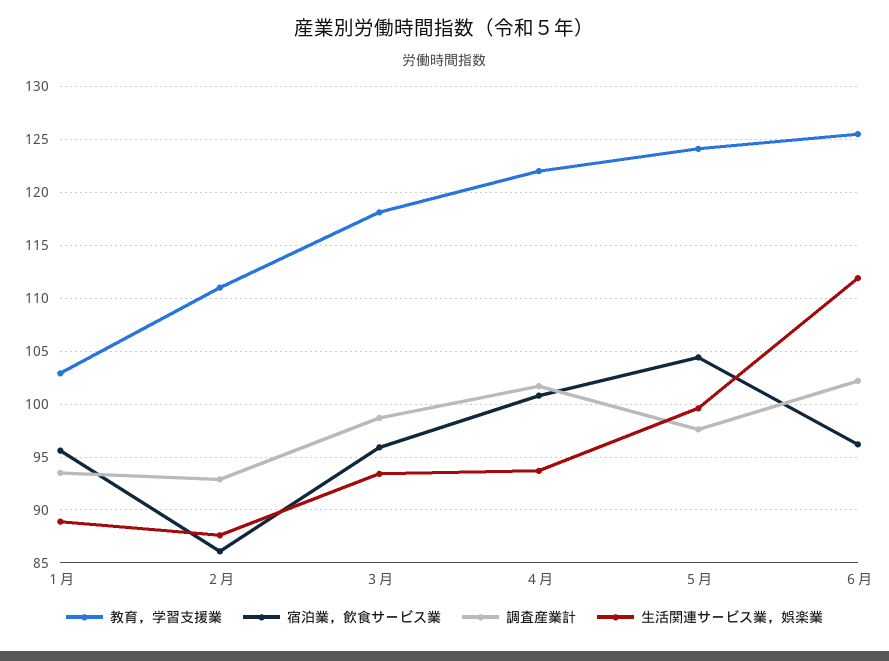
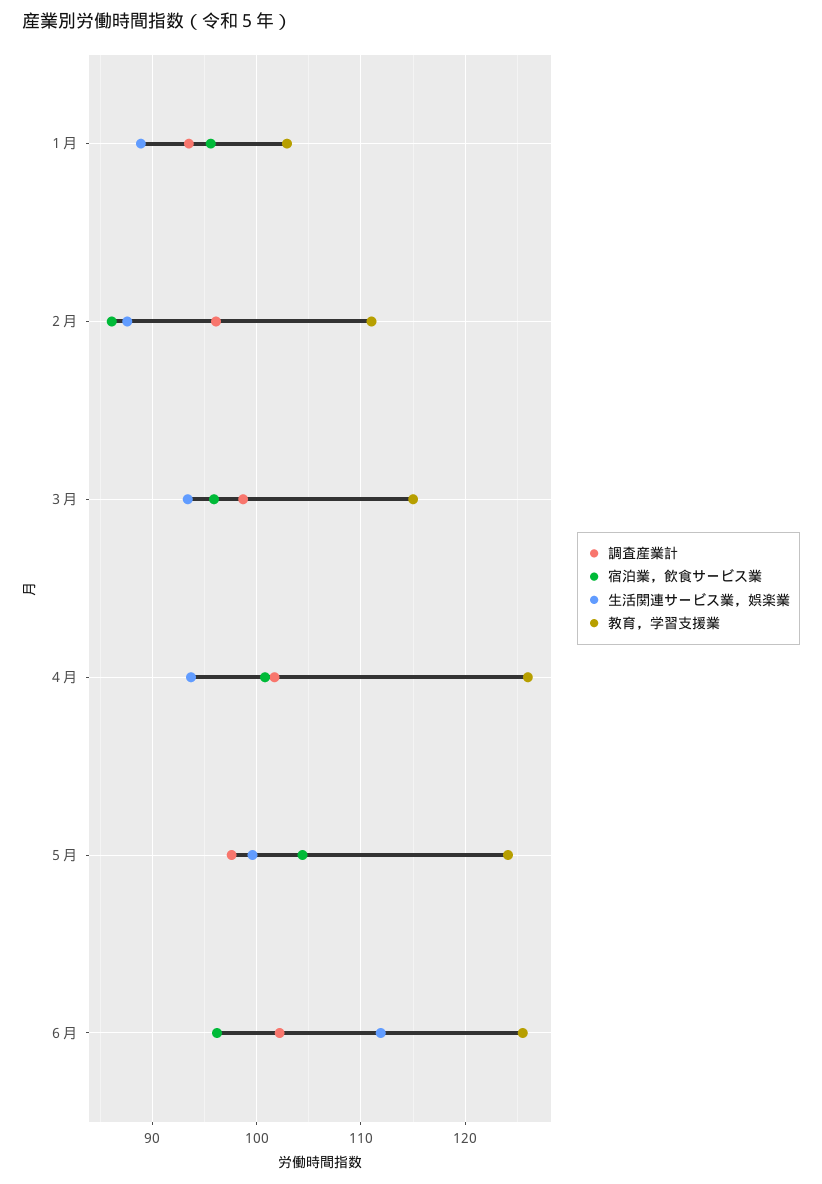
  {
    "教育，学習支援業": {
      "１月": 103,
      "２月": 111,
-     "３月": 118,
+     "３月": 115,
-     "４月": 122,
+     "４月": 126,
      "５月": 124,
      "６月": 126
    },
    "宿泊業，飲食サービス業": {
      "１月": 96,
      "２月": 86,
      "３月": 96,
      "４月": 101,
      "５月": 104,
      "６月": 96
    },
    "調査産業計": {
      "１月": 94,
-     "２月": 93,
+     "２月": 96,
      "３月": 99,
      "４月": 102,
      "５月": 98,
      "６月": 102
    },
    "生活関連サービス業，娯楽業": {
      "１月": 89,
      "２月": 88,
      "３月": 93,
      "４月": 94,
      "５月": 100,
      "６月": 112
    }
  }

